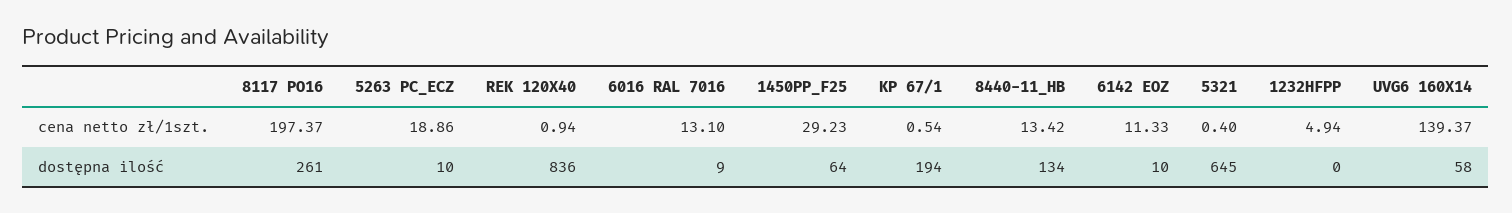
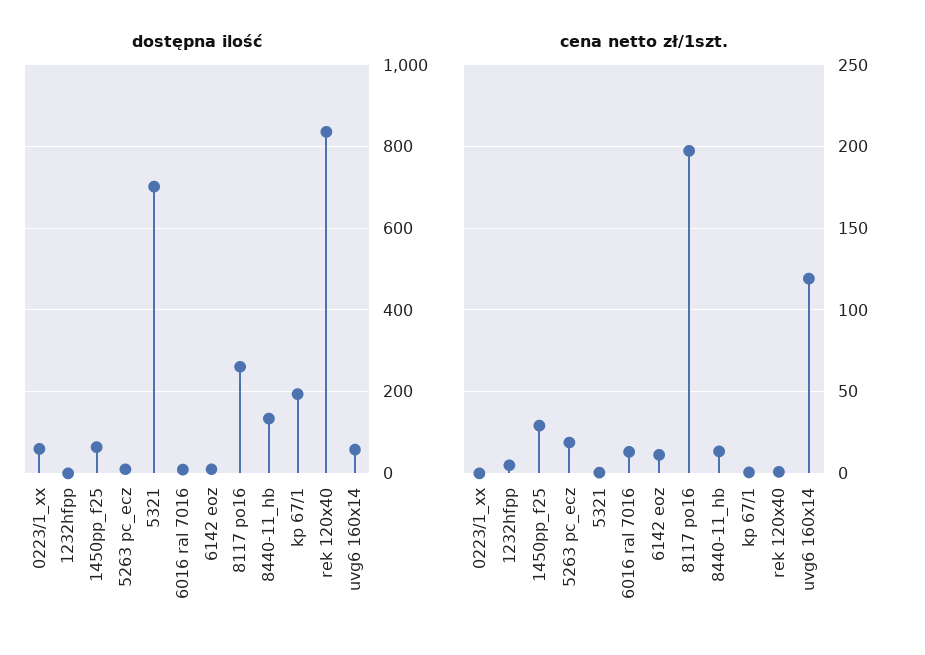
  {
    "cena netto zł/1szt.": {
      "8117 PO16": 197.37,
      "5263 PC_ECZ": 18.86,
      "REK 120X40": 0.94,
      "6016 RAL 7016": 13.1,
      "1450PP_F25": 29.23,
      "KP 67/1": 0.54,
      "8440-11_HB": 13.42,
      "6142 EOZ": 11.33,
      "5321": 0.4,
      "1232HFPP": 4.94,
-     "UVG6 160X14": 139.37
+     "UVG6 160X14": 120,
+     "0223/1_xx": 0
    },
    "dostępna ilość": {
      "8117 PO16": 261,
      "5263 PC_ECZ": 10,
      "REK 120X40": 836,
      "6016 RAL 7016": 9,
      "1450PP_F25": 64,
      "KP 67/1": 194,
      "8440-11_HB": 134,
      "6142 EOZ": 10,
-     "5321": 645,
+     "5321": 700,
      "1232HFPP": 0,
-     "UVG6 160X14": 58
+     "UVG6 160X14": 58,
+     "0223/1_xx": 60
    }
  }

